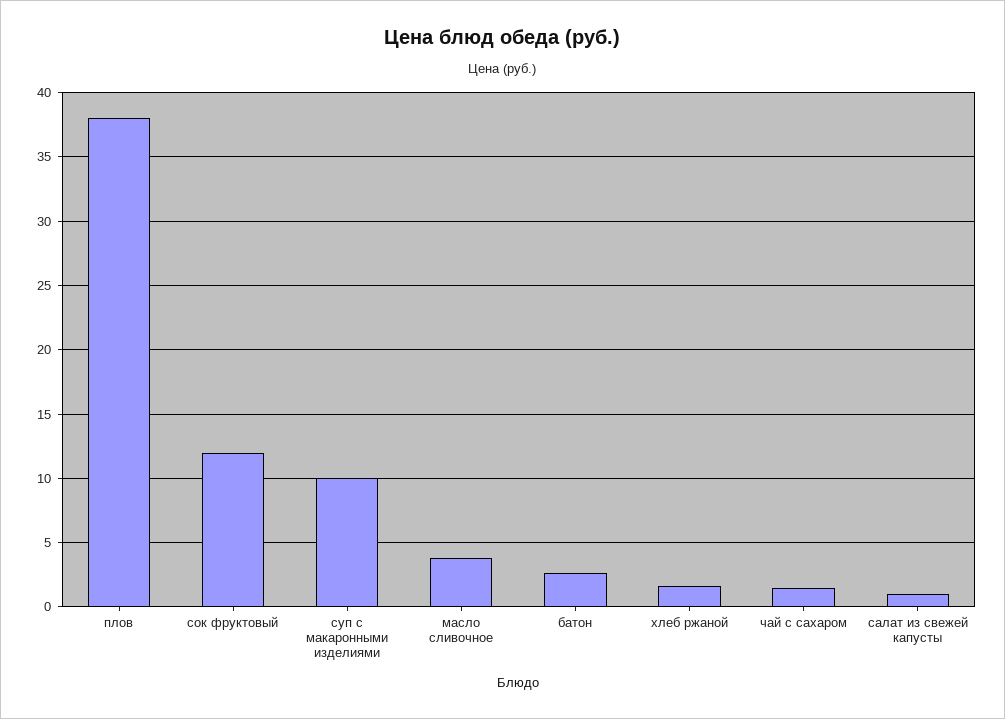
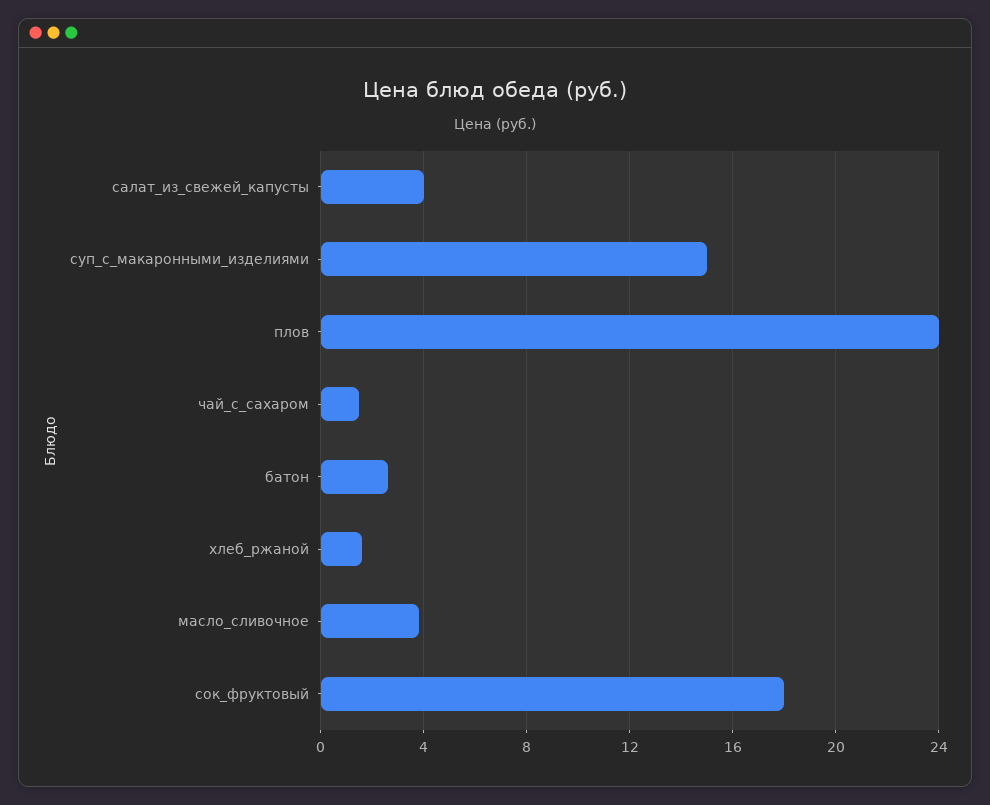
  {
-   "плов": 38,
+   "плов": 24,
-   "сок фруктовый": 12,
+   "сок фруктовый": 18,
-   "суп с макаронными изделиями": 10,
+   "суп с макаронными изделиями": 15,
    "масло сливочное": 4,
    "батон": 2.5,
    "хлеб ржаной": 1.5,
    "чай с сахаром": 1.5,
-   "салат из свежей капусты": 1
+   "салат из свежей капусты": 4
  }

